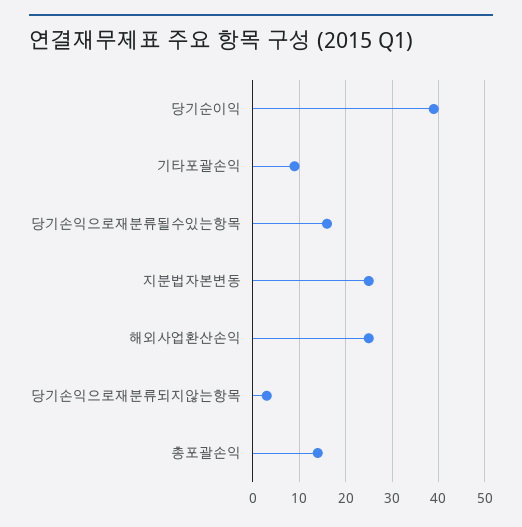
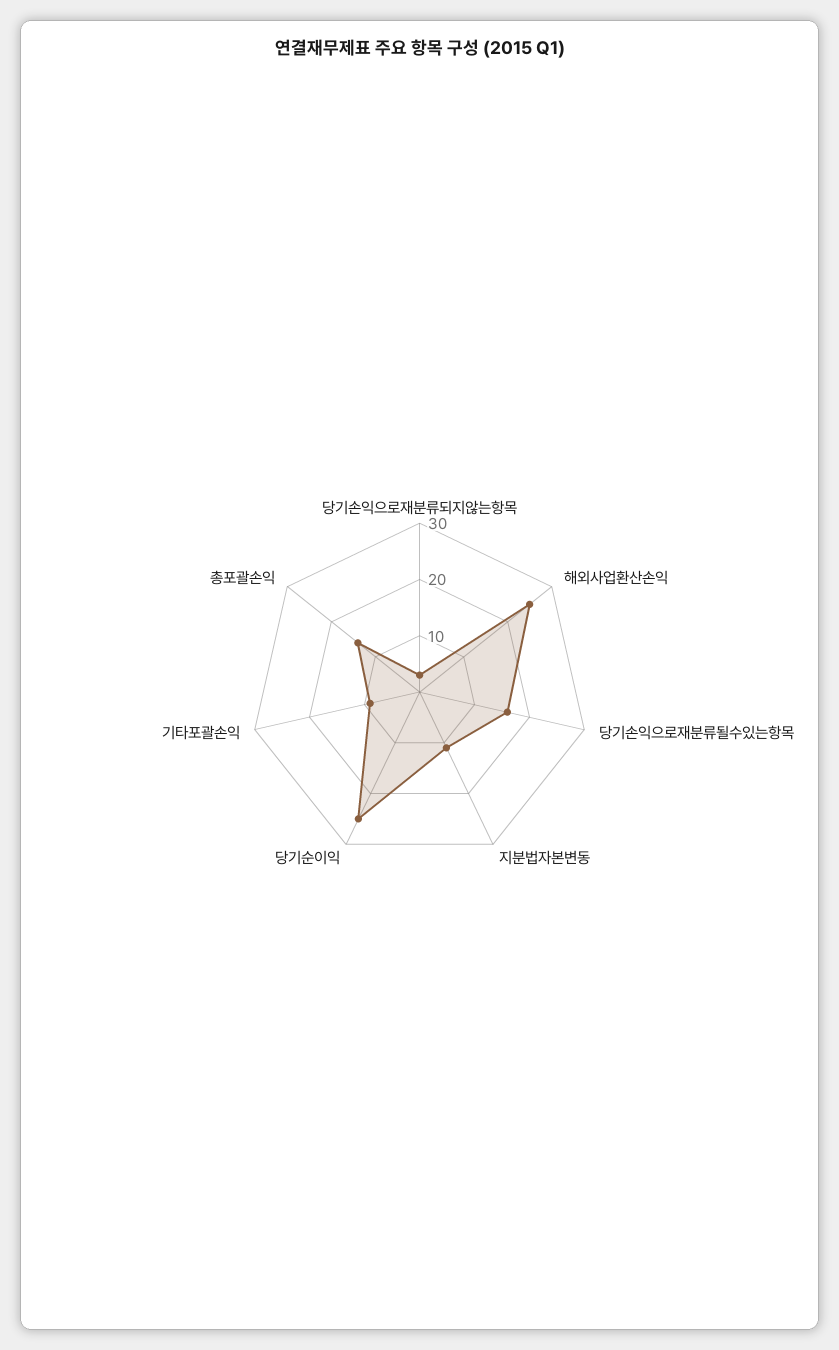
  {
-   "당기순이익": 40,
+   "당기순이익": 25,
    "기타포괄손익": 10,
    "당기손익으로재분류될수있는항목": 15,
-   "지분법자본변동": 25,
+   "지분법자본변동": 10,
    "해외사업환산손익": 25,
    "당기손익으로재분류되지않는항목": 5,
    "총포괄손익": 15
  }

